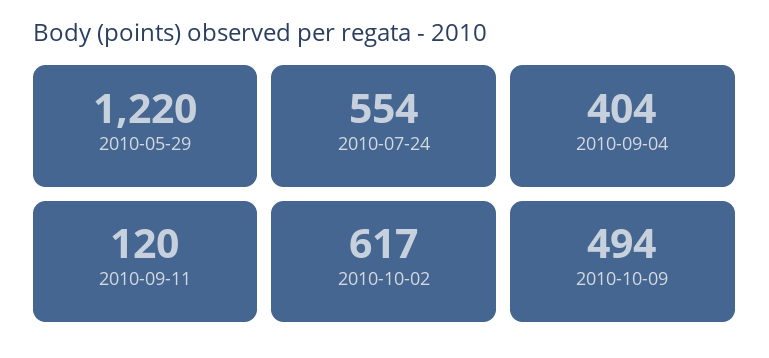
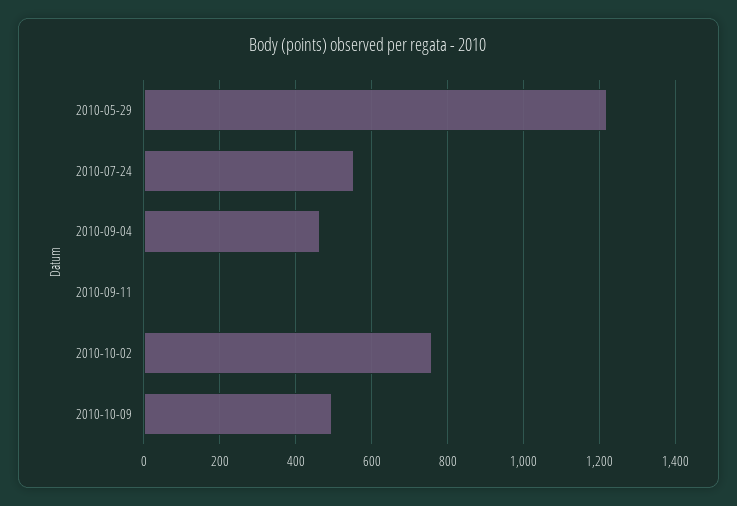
  {
    "2010-05-29": 1220,
    "2010-07-24": 554,
-   "2010-09-04": 404,
+   "2010-09-04": 460,
-   "2010-09-11": 120,
+   "2010-09-11": 0,
-   "2010-10-02": 617,
+   "2010-10-02": 760,
    "2010-10-09": 494
  }

